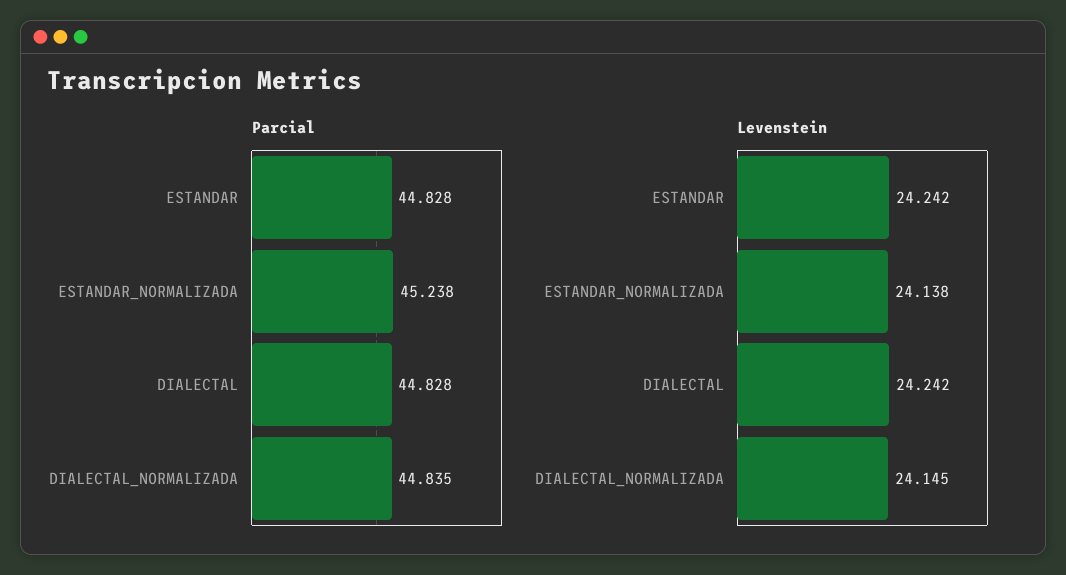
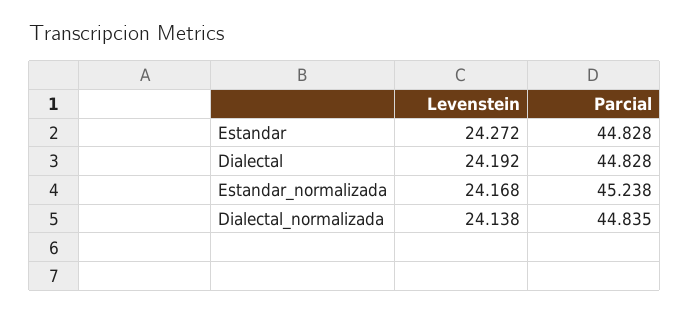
  {
    "Parcial": {
      "ESTANDAR": 44.828,
      "ESTANDAR_NORMALIZADA": 45.238,
      "DIALECTAL": 44.828,
      "DIALECTAL_NORMALIZADA": 44.835
    },
    "Levenstein": {
-     "ESTANDAR": 24.242,
+     "ESTANDAR": 24.272,
-     "ESTANDAR_NORMALIZADA": 24.138,
+     "ESTANDAR_NORMALIZADA": 24.168,
-     "DIALECTAL": 24.242,
+     "DIALECTAL": 24.192,
-     "DIALECTAL_NORMALIZADA": 24.145
+     "DIALECTAL_NORMALIZADA": 24.138
    }
  }

